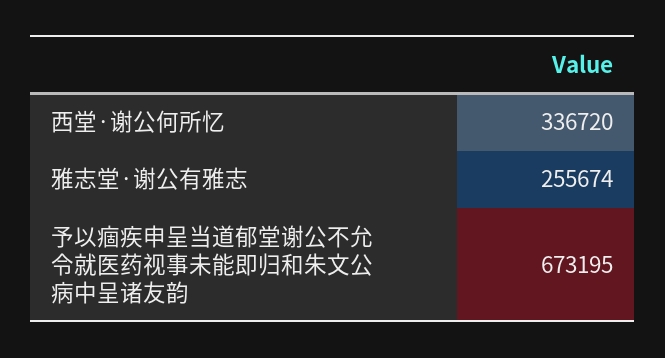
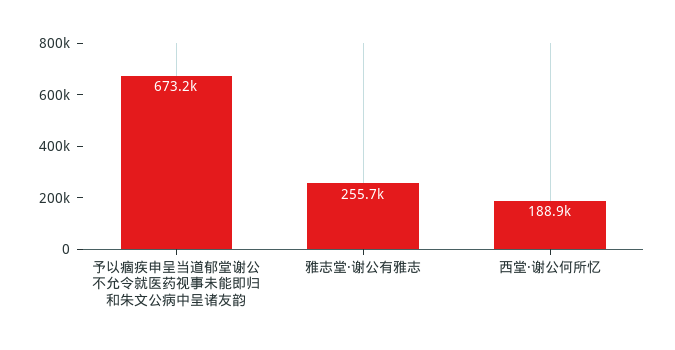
  {
-   "西堂·谢公何所忆": 336720,
+   "西堂·谢公何所忆": 188900,
    "雅志堂·谢公有雅志": 255674,
    "予以痼疾申呈当道郁堂谢公不允令就医药视事未能即归和朱文公病中呈诸友韵": 673195
  }

